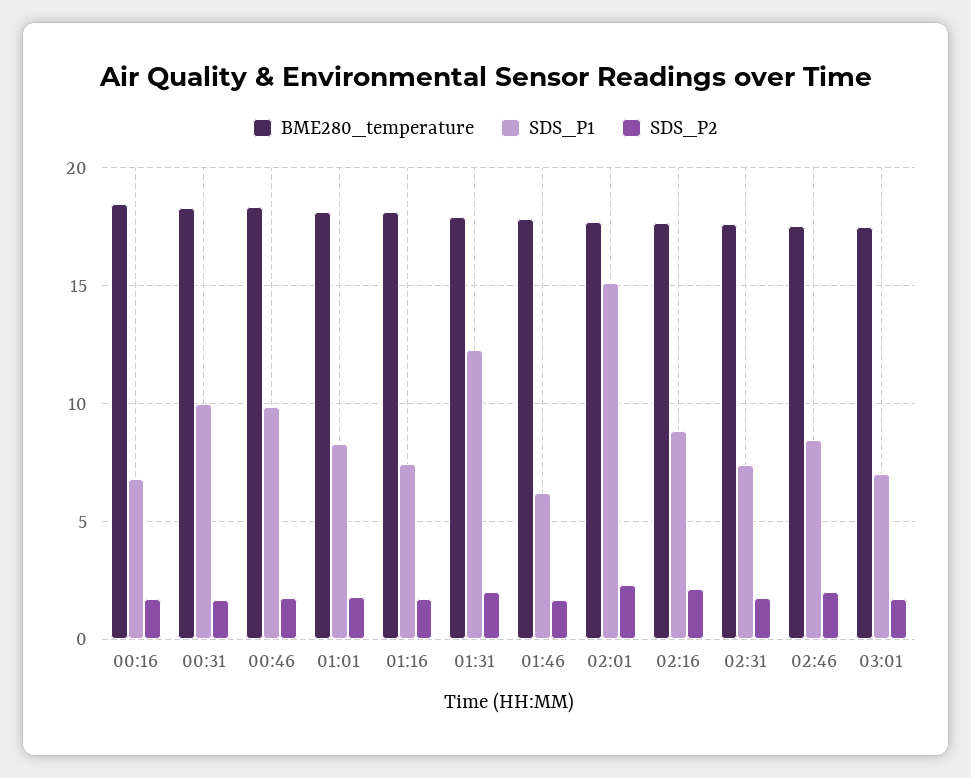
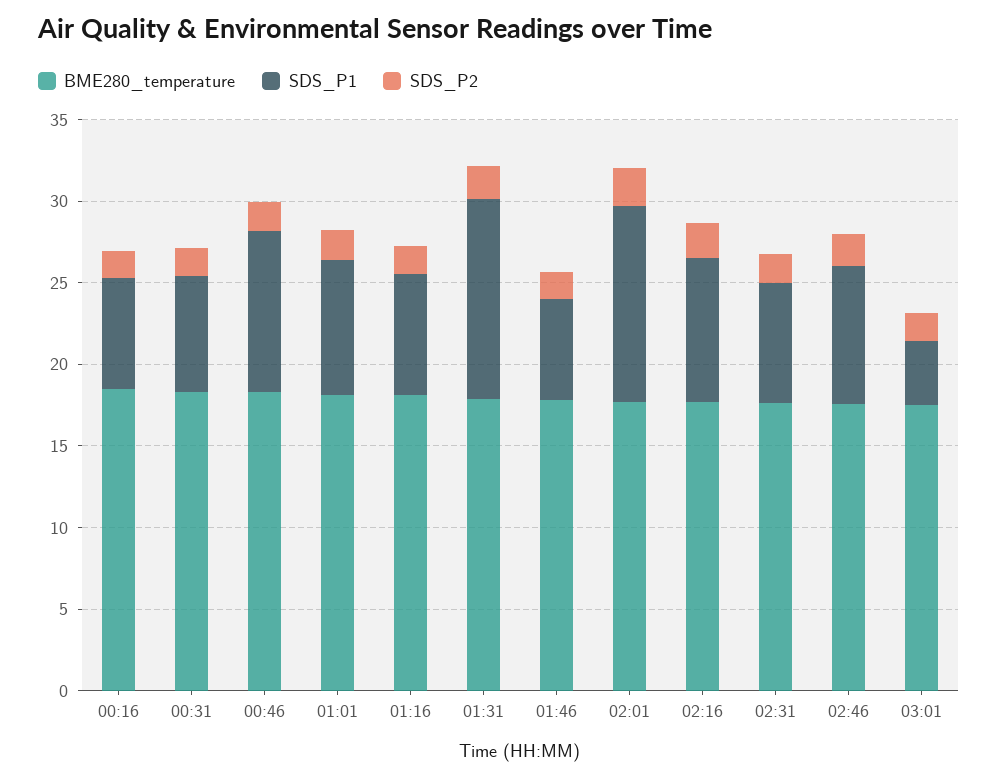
  {
    "BME280_temperature": {
      "00:16": 18.5,
      "00:31": 18.5,
      "00:46": 18.5,
      "01:01": 18,
      "01:16": 18,
      "01:31": 18,
      "01:46": 18,
      "02:01": 17.5,
      "02:16": 17.5,
      "02:31": 17.5,
      "02:46": 17.5,
      "03:01": 17.5
    },
    "SDS_P1": {
      "00:16": 7,
-     "00:31": 10,
+     "00:31": 7,
      "00:46": 10,
      "01:01": 8.5,
      "01:16": 7.5,
      "01:31": 12.5,
      "01:46": 6,
-     "02:01": 15,
+     "02:01": 12,
      "02:16": 9,
      "02:31": 7.5,
      "02:46": 8.5,
-     "03:01": 7
+     "03:01": 4
    },
    "SDS_P2": {
      "00:16": 1.5,
      "00:31": 1.5,
      "00:46": 2,
      "01:01": 2,
      "01:16": 1.5,
      "01:31": 2,
      "01:46": 1.5,
      "02:01": 2.5,
      "02:16": 2,
      "02:31": 1.5,
      "02:46": 2,
      "03:01": 1.5
    }
  }

